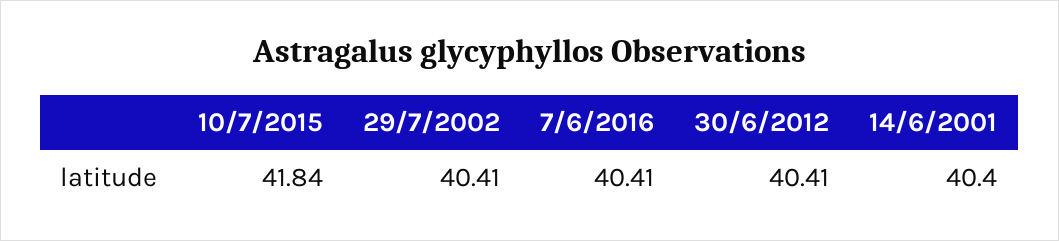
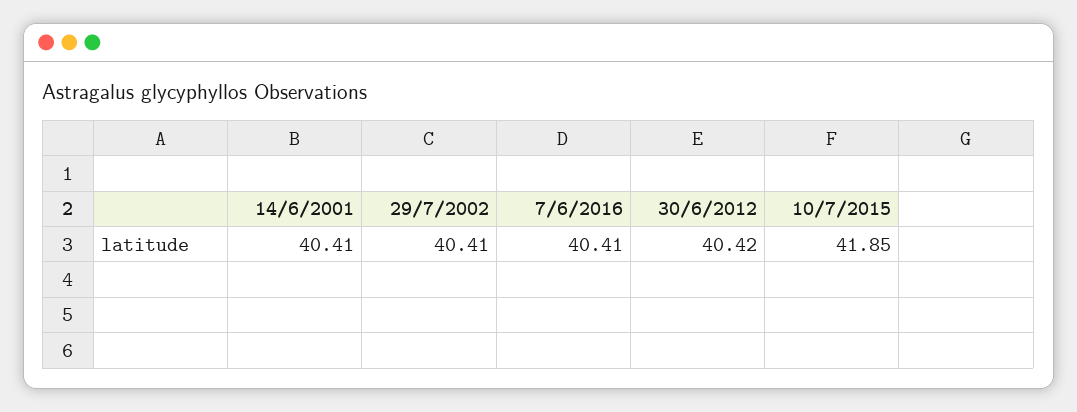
  {
-   "10/7/2015": 41.84,
+   "10/7/2015": 41.85,
    "29/7/2002": 40.41,
    "7/6/2016": 40.41,
-   "30/6/2012": 40.41,
+   "30/6/2012": 40.42,
-   "14/6/2001": 40.4
+   "14/6/2001": 40.41
  }

